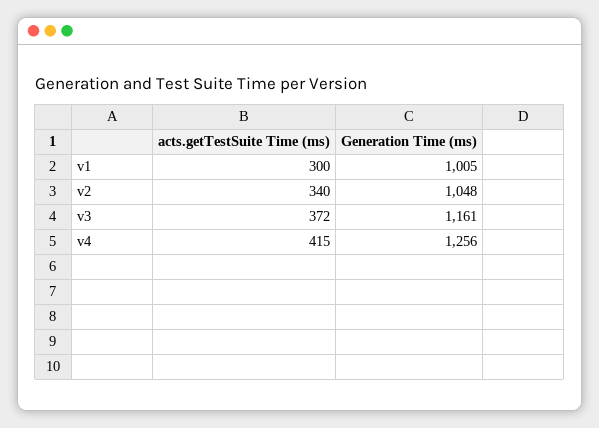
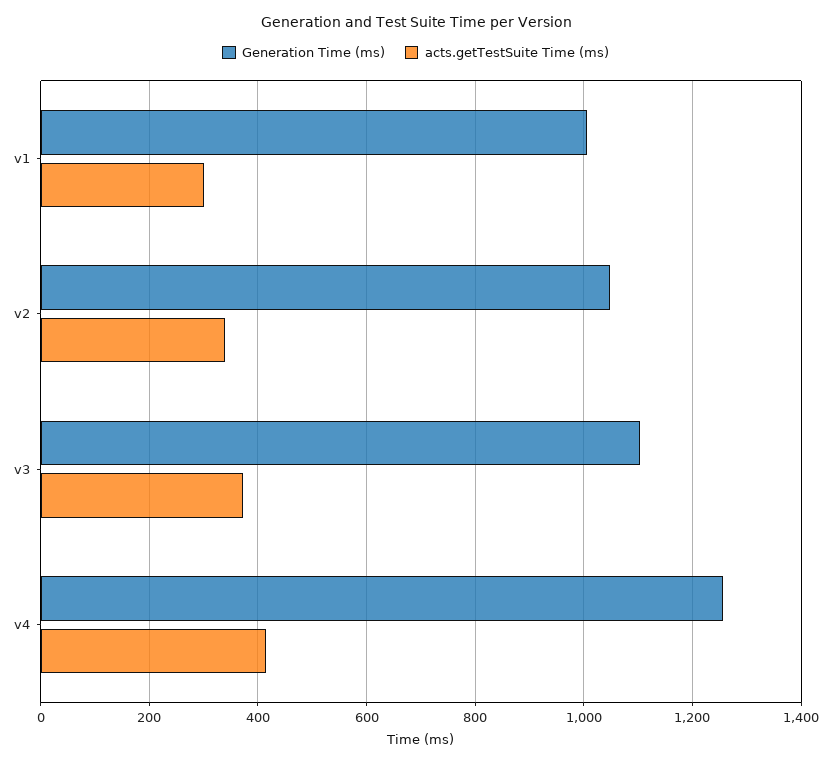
  {
    "acts.getTestSuite Time (ms)": {
      "v1": 300,
      "v2": 340,
      "v3": 372,
      "v4": 415
    },
    "Generation Time (ms)": {
      "v1": 1005,
      "v2": 1048,
-     "v3": 1161,
+     "v3": 1100,
      "v4": 1256
    }
  }

